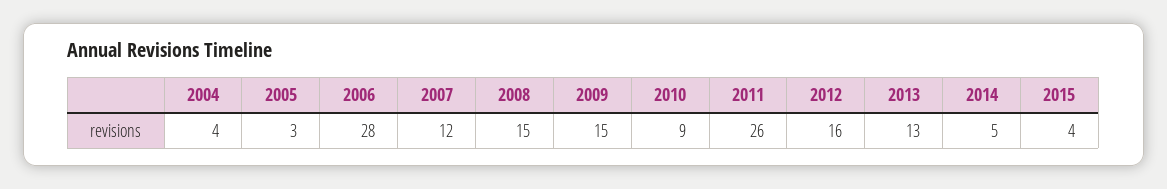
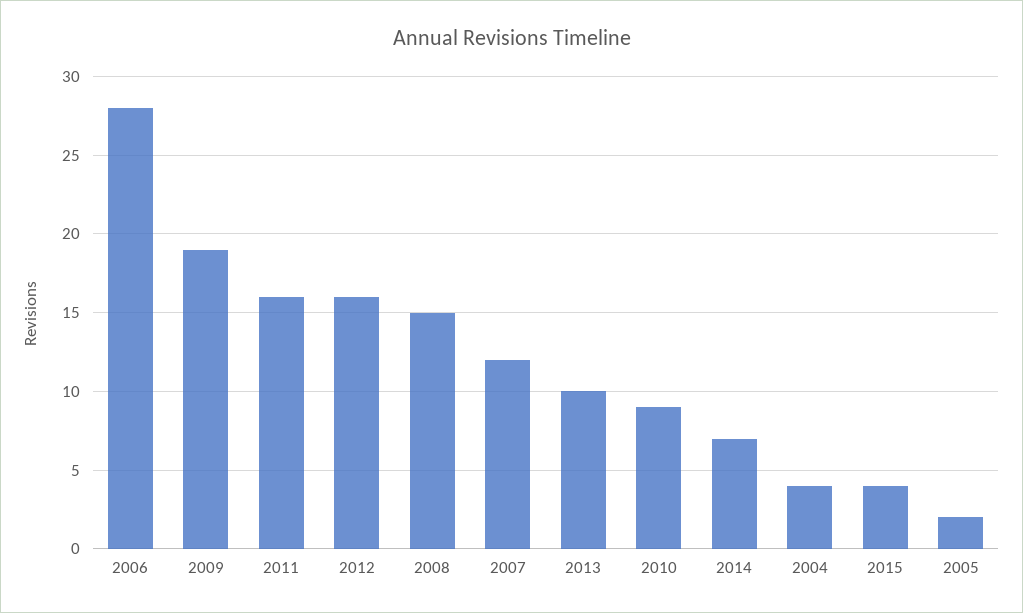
  {
    "2004": 4,
-   "2005": 3,
+   "2005": 2,
    "2006": 28,
    "2007": 12,
    "2008": 15,
-   "2009": 15,
+   "2009": 19,
    "2010": 9,
-   "2011": 26,
+   "2011": 16,
    "2012": 16,
-   "2013": 13,
+   "2013": 10,
-   "2014": 5,
+   "2014": 7,
    "2015": 4
  }

